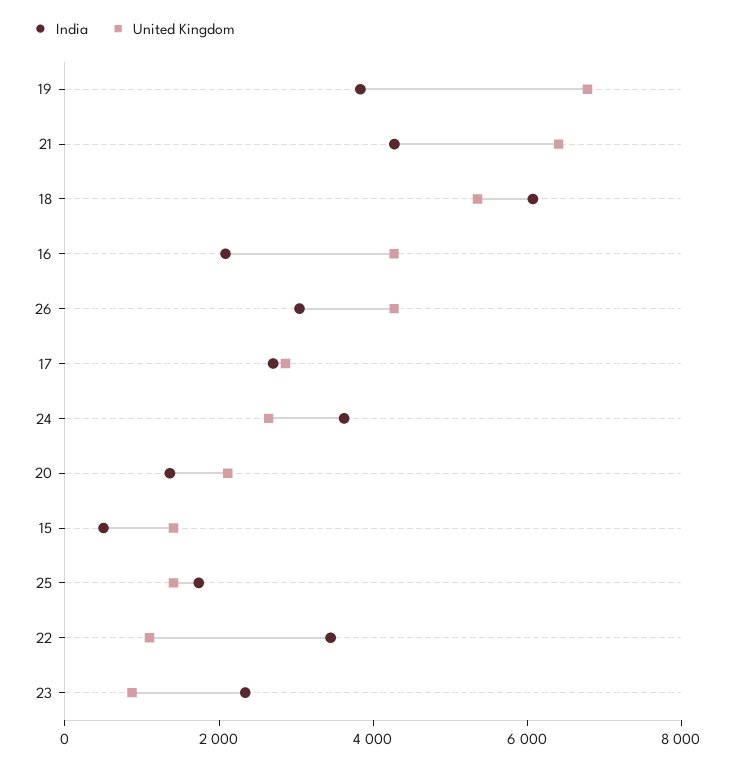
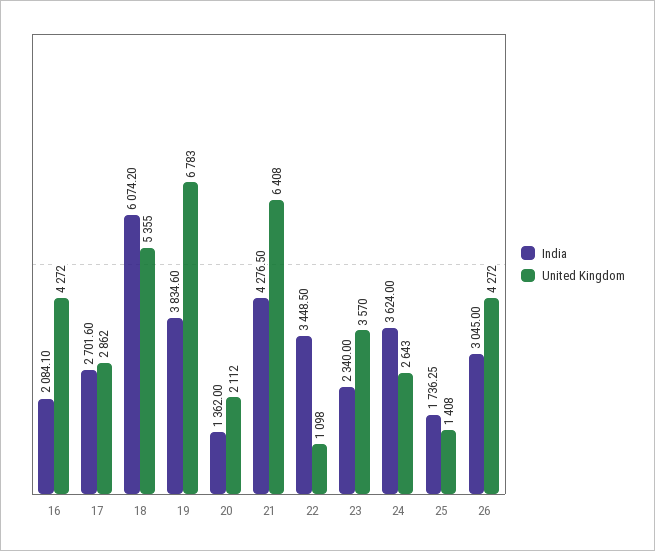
  {
    "India": {
      "19": 3834.6,
      "21": 4276.5,
      "18": 6074.2,
      "16": 2084.1,
      "26": 3045,
      "17": 2701.6,
      "24": 3624,
      "20": 1362,
-     "15": 500,
      "25": 1736.25,
      "22": 3448.5,
      "23": 2340
    },
    "United Kingdom": {
      "19": 6783,
      "21": 6408,
      "18": 5355,
      "16": 4272,
      "26": 4272,
      "17": 2862,
      "24": 2643,
      "20": 2112,
-     "15": 1500,
      "25": 1408,
      "22": 1098,
-     "23": 1000
+     "23": 3570
    }
  }

